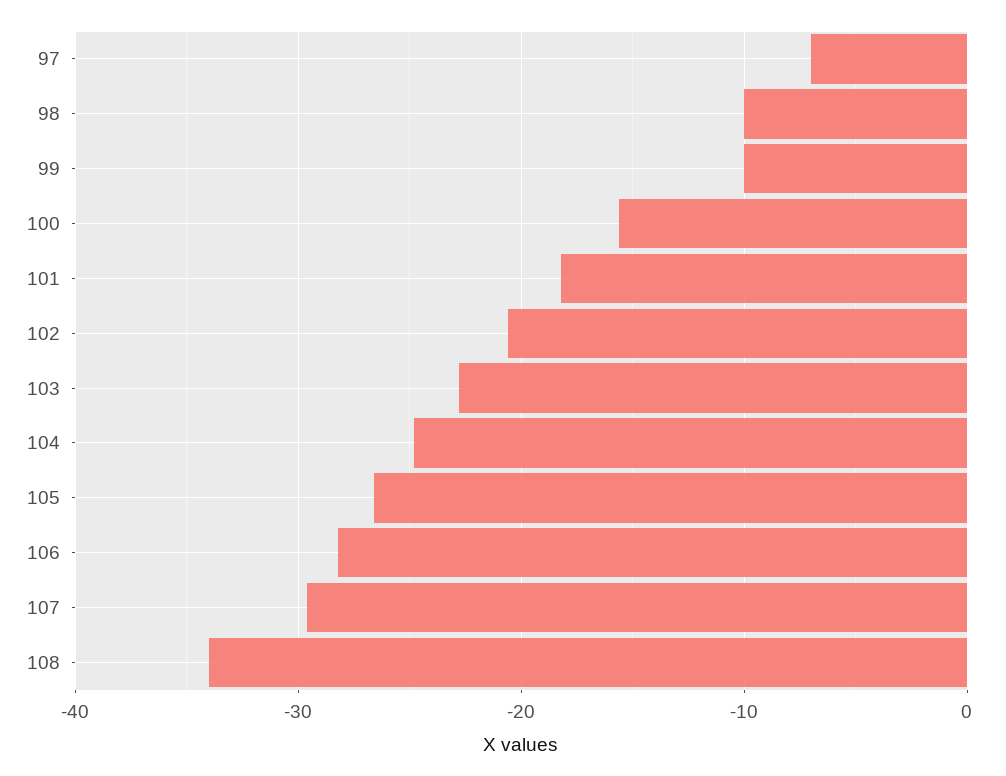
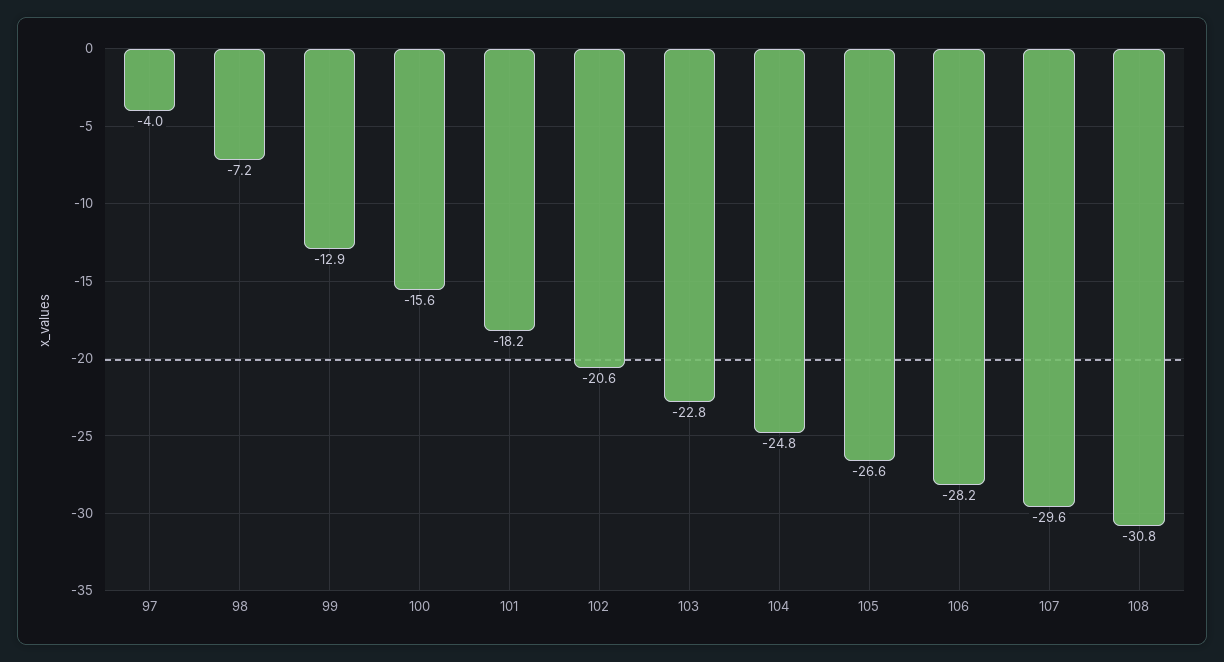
  {
-   "97": -7,
+   "97": -4,
-   "98": -10,
+   "98": -7.2,
-   "99": -10,
+   "99": -12.9,
    "100": -15.6,
    "101": -18.2,
    "102": -20.6,
    "103": -22.8,
    "104": -24.8,
    "105": -26.6,
    "106": -28.2,
    "107": -29.6,
-   "108": -34
+   "108": -30.8
  }

